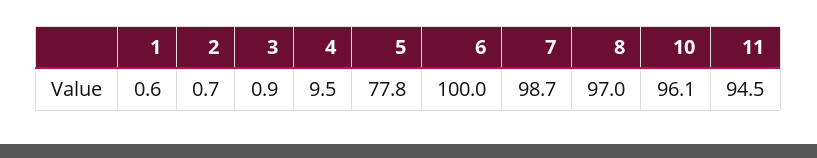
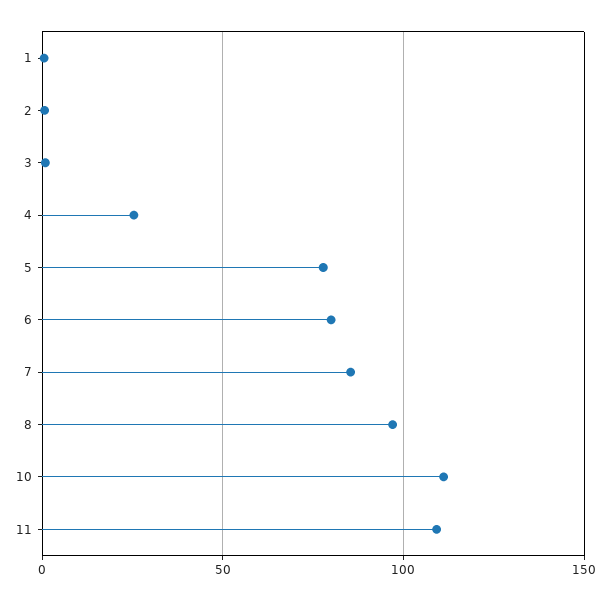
  {
    "1": 0.6,
    "2": 0.7,
    "3": 0.9,
-   "4": 9.5,
+   "4": 25,
    "5": 77.8,
-   "6": 100,
+   "6": 80,
-   "7": 98.7,
+   "7": 85,
    "8": 97,
-   "10": 96.1,
+   "10": 110,
-   "11": 94.5
+   "11": 110
  }

